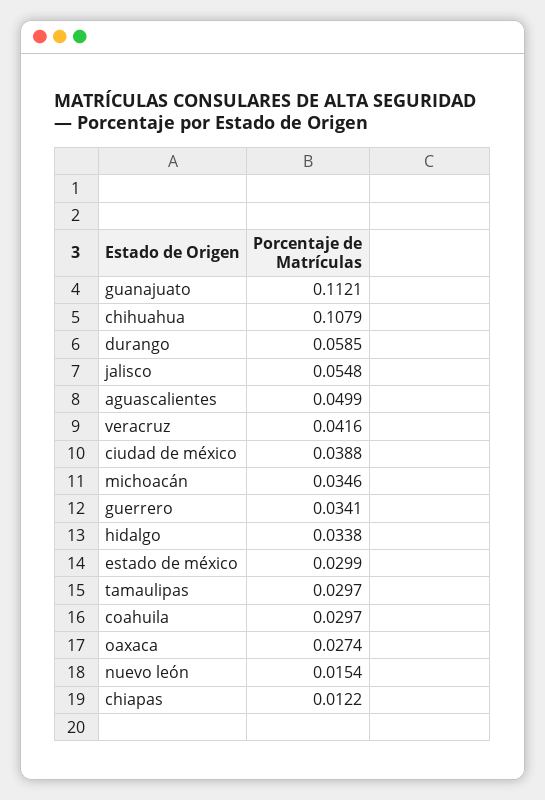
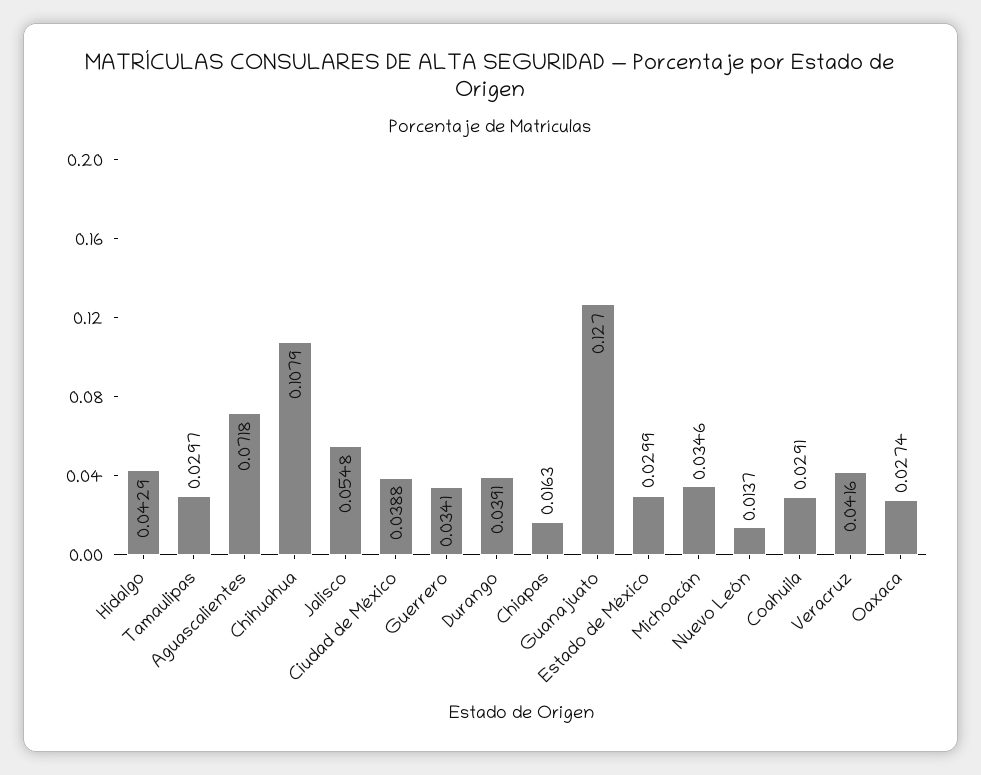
  {
-   "guanajuato": 0.1121,
+   "guanajuato": 0.127,
    "chihuahua": 0.1079,
-   "durango": 0.0585,
+   "durango": 0.0391,
    "jalisco": 0.0548,
-   "aguascalientes": 0.0499,
+   "aguascalientes": 0.0718,
    "veracruz": 0.0416,
    "ciudad de méxico": 0.0388,
    "michoacán": 0.0346,
    "guerrero": 0.0341,
-   "hidalgo": 0.0338,
+   "hidalgo": 0.0429,
    "estado de méxico": 0.0299,
    "tamaulipas": 0.0297,
-   "coahuila": 0.0297,
+   "coahuila": 0.0291,
    "oaxaca": 0.0274,
-   "nuevo león": 0.0154,
+   "nuevo león": 0.0137,
-   "chiapas": 0.0122
+   "chiapas": 0.0163
  }

